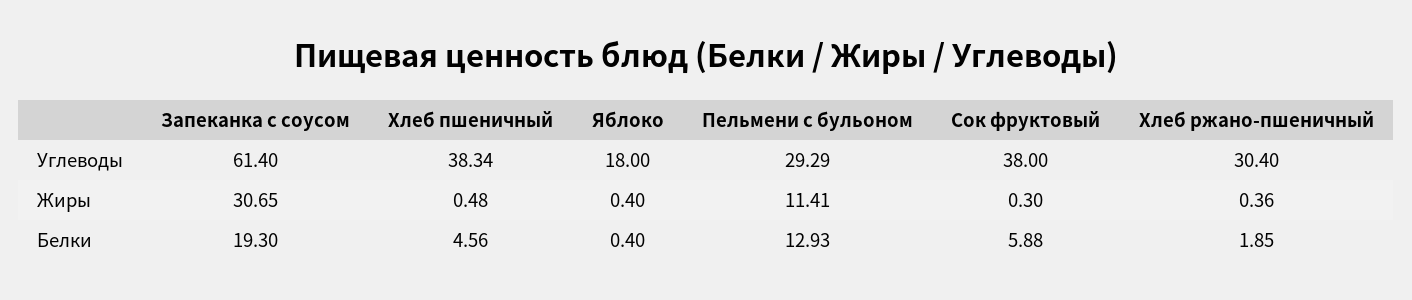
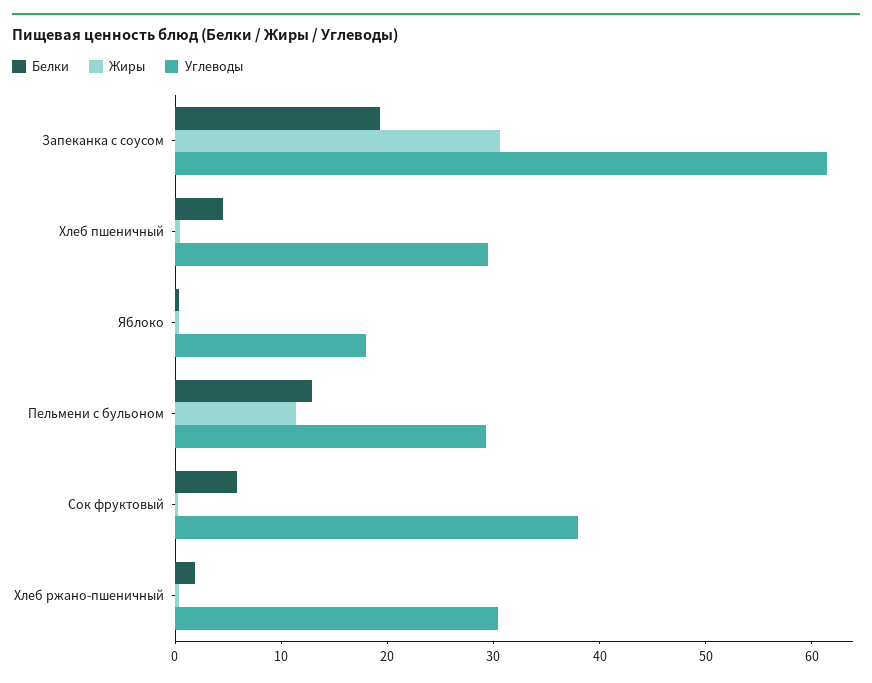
  {
    "Углеводы": {
      "Запеканка с соусом": 61.4,
-     "Хлеб пшеничный": 38.34,
+     "Хлеб пшеничный": 30,
      "Яблоко": 18,
      "Пельмени с бульоном": 29.29,
      "Сок фруктовый": 38,
      "Хлеб ржано-пшеничный": 30.4
    },
    "Жиры": {
      "Запеканка с соусом": 30.65,
      "Хлеб пшеничный": 0.48,
      "Яблоко": 0.4,
      "Пельмени с бульоном": 11.41,
      "Сок фруктовый": 0.3,
      "Хлеб ржано-пшеничный": 0.36
    },
    "Белки": {
      "Запеканка с соусом": 19.3,
      "Хлеб пшеничный": 4.56,
      "Яблоко": 0.4,
      "Пельмени с бульоном": 12.93,
      "Сок фруктовый": 5.88,
      "Хлеб ржано-пшеничный": 1.85
    }
  }

